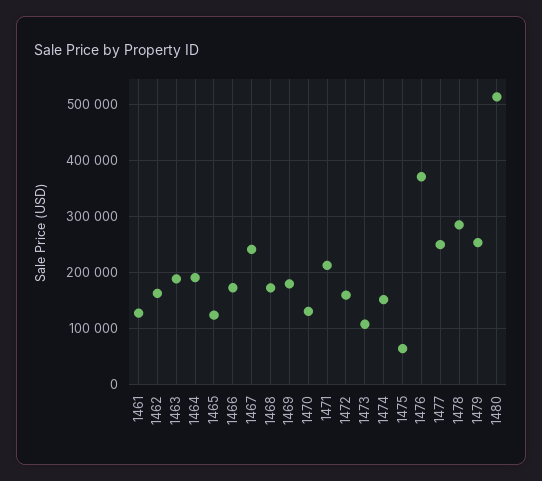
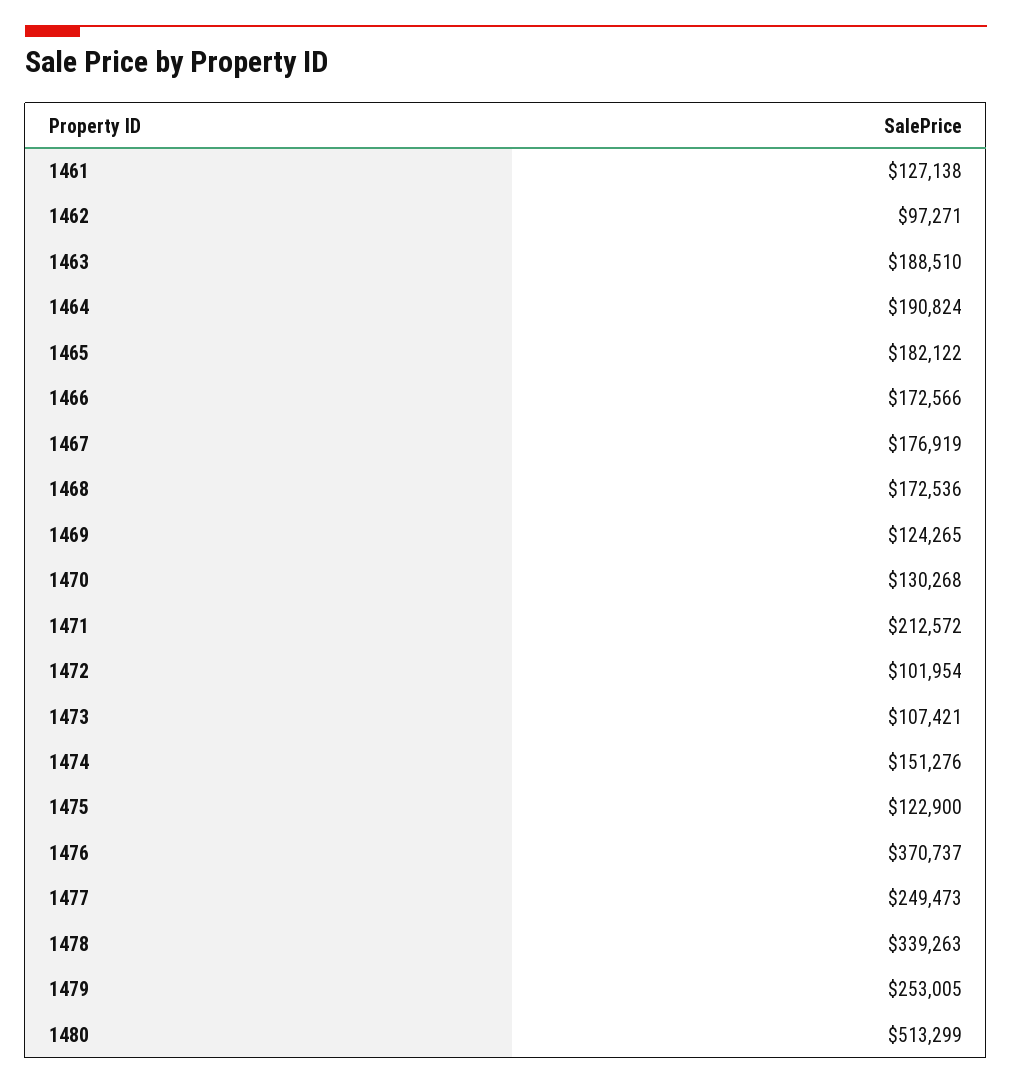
  {
    "1461": 127138,
-   "1462": 160000,
+   "1462": 97271,
    "1463": 188510,
    "1464": 190824,
-   "1465": 120000,
+   "1465": 182122,
    "1466": 172566,
-   "1467": 240000,
+   "1467": 176919,
    "1468": 172536,
-   "1469": 180000,
+   "1469": 124265,
    "1470": 130268,
    "1471": 212572,
-   "1472": 160000,
+   "1472": 101954,
    "1473": 107421,
    "1474": 151276,
-   "1475": 60000,
+   "1475": 122900,
    "1476": 370737,
    "1477": 249473,
-   "1478": 280000,
+   "1478": 339263,
    "1479": 253005,
    "1480": 513299
  }

